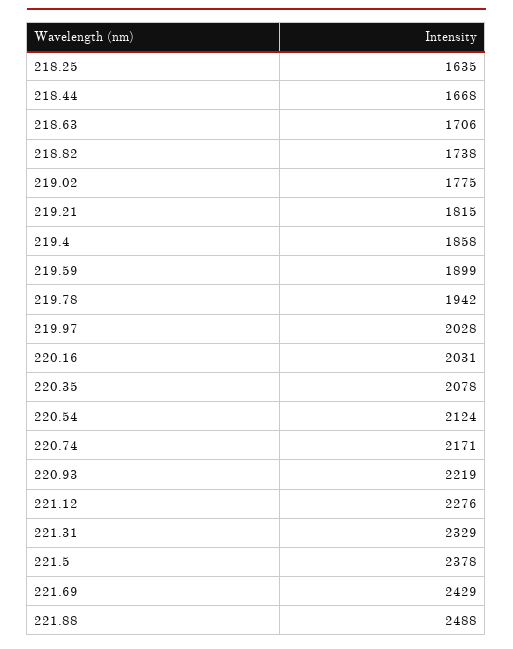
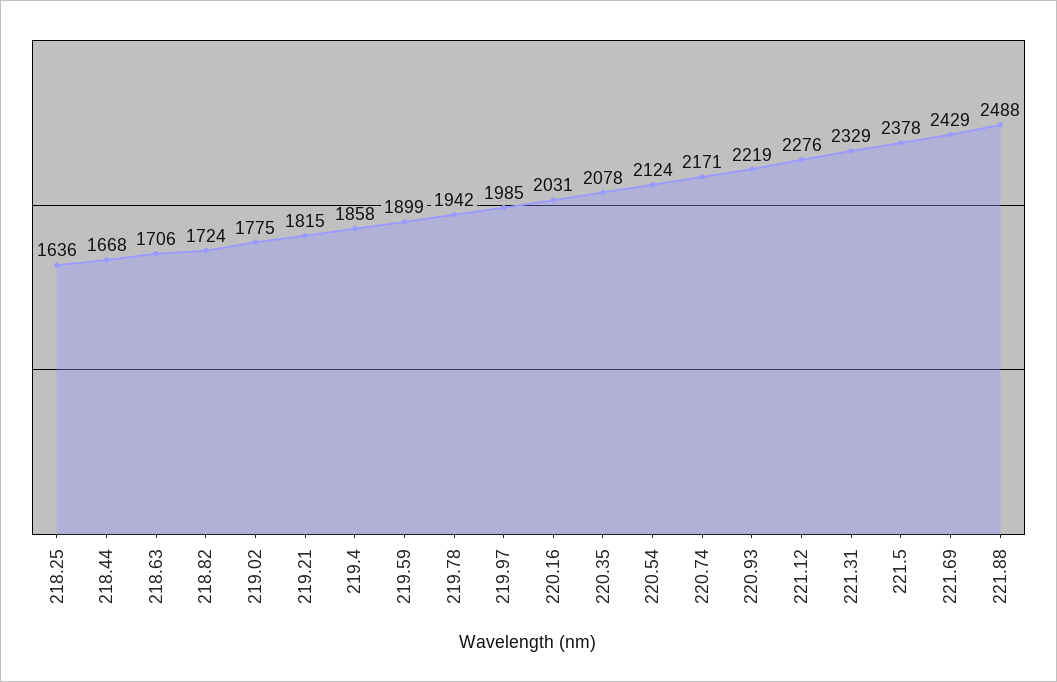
  {
-   "218.25": 1635,
+   "218.25": 1636,
    "218.44": 1668,
    "218.63": 1706,
-   "218.82": 1738,
+   "218.82": 1724,
    "219.02": 1775,
    "219.21": 1815,
    "219.4": 1858,
    "219.59": 1899,
    "219.78": 1942,
-   "219.97": 2028,
+   "219.97": 1985,
    "220.16": 2031,
    "220.35": 2078,
    "220.54": 2124,
    "220.74": 2171,
    "220.93": 2219,
    "221.12": 2276,
    "221.31": 2329,
    "221.5": 2378,
    "221.69": 2429,
    "221.88": 2488
  }

